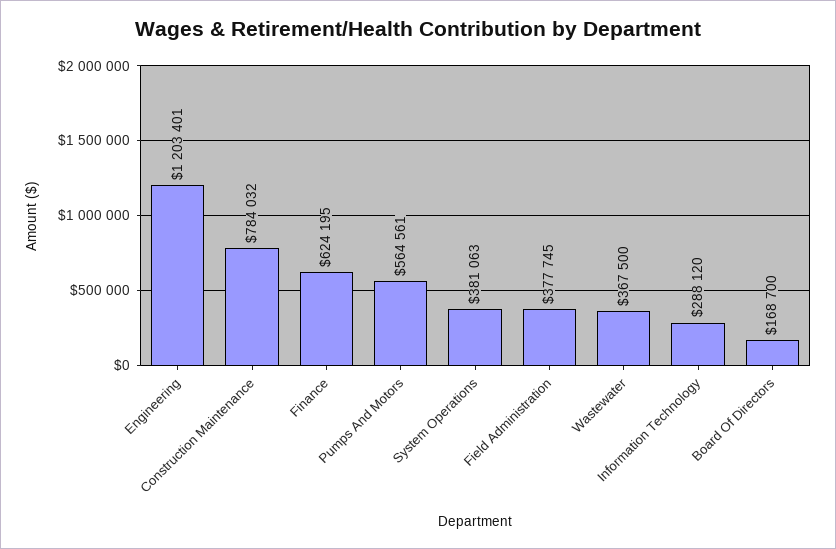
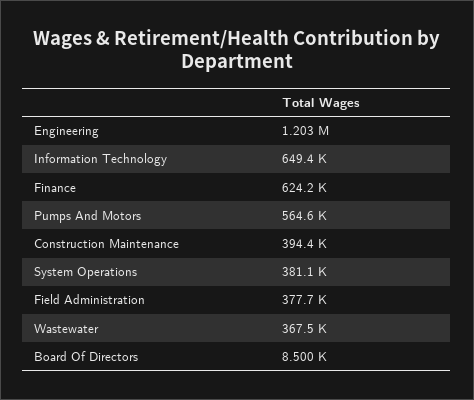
  {
    "Engineering": 1203401,
-   "Construction Maintenance": 784032,
+   "Construction Maintenance": 394400,
    "Finance": 624195,
    "Pumps And Motors": 564561,
    "System Operations": 381063,
    "Field Administration": 377745,
    "Wastewater": 367500,
-   "Information Technology": 288120,
+   "Information Technology": 649400,
-   "Board Of Directors": 168700
+   "Board Of Directors": 8500
  }

